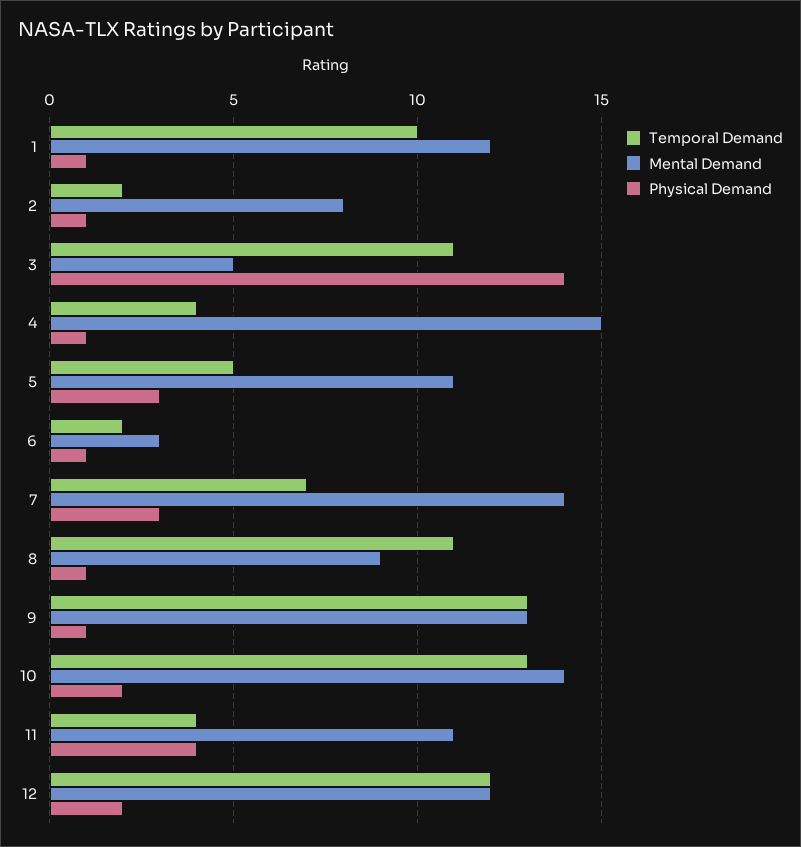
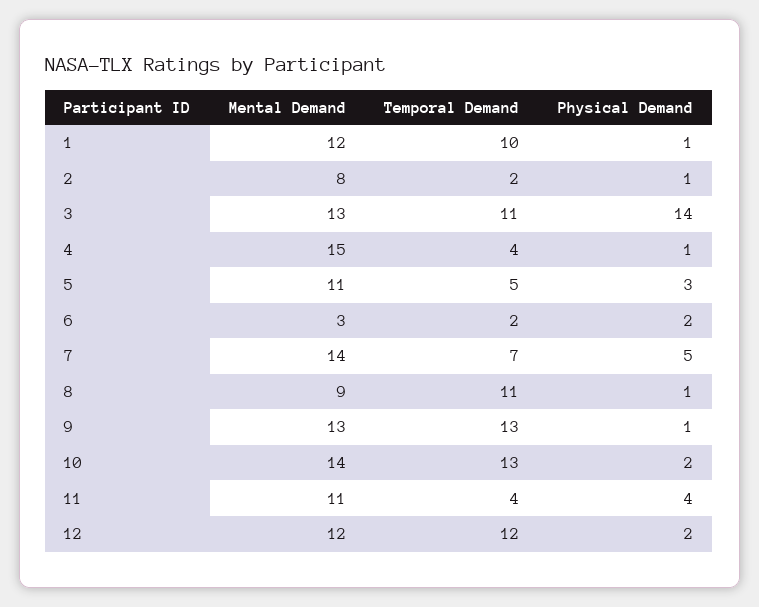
  {
    "Temporal Demand": {
      "1": 10,
      "2": 2,
      "3": 11,
      "4": 4,
      "5": 5,
      "6": 2,
      "7": 7,
      "8": 11,
      "9": 13,
      "10": 13,
      "11": 4,
      "12": 12
    },
    "Mental Demand": {
      "1": 12,
      "2": 8,
-     "3": 5,
+     "3": 13,
      "4": 15,
      "5": 11,
      "6": 3,
      "7": 14,
      "8": 9,
      "9": 13,
      "10": 14,
      "11": 11,
      "12": 12
    },
    "Physical Demand": {
      "1": 1,
      "2": 1,
      "3": 14,
      "4": 1,
      "5": 3,
-     "6": 1,
+     "6": 2,
-     "7": 3,
+     "7": 5,
      "8": 1,
      "9": 1,
      "10": 2,
      "11": 4,
      "12": 2
    }
  }

